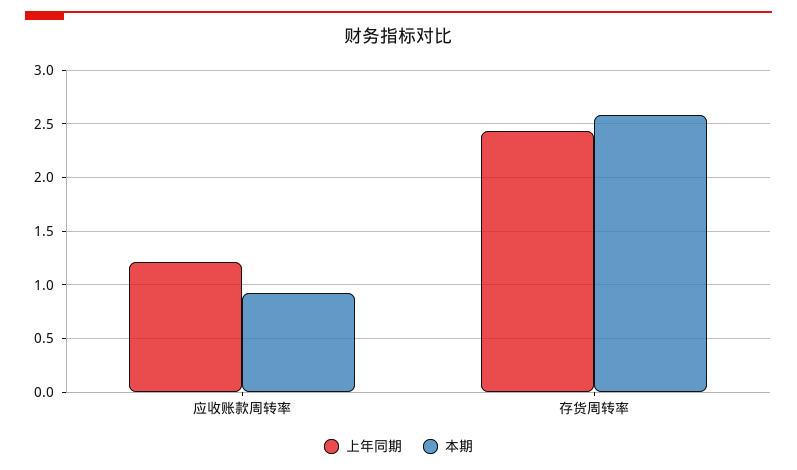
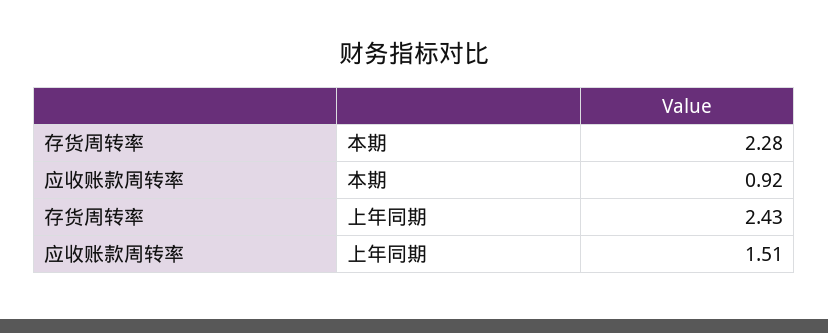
  {
    "上年同期": {
-     "应收账款周转率": 1.2,
+     "应收账款周转率": 1.51,
      "存货周转率": 2.43
    },
    "本期": {
      "应收账款周转率": 0.92,
-     "存货周转率": 2.6
+     "存货周转率": 2.28
    }
  }

